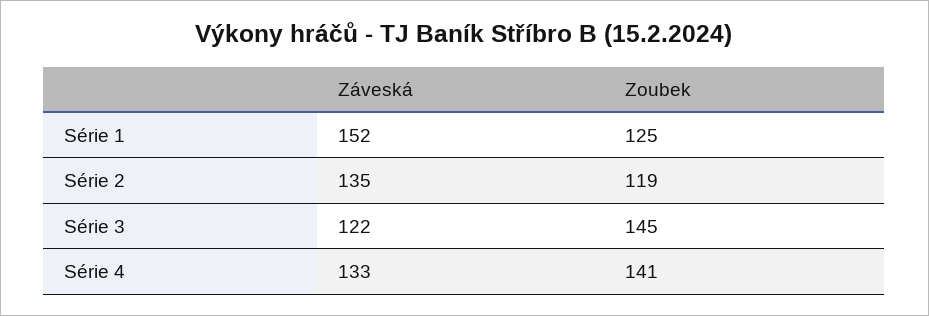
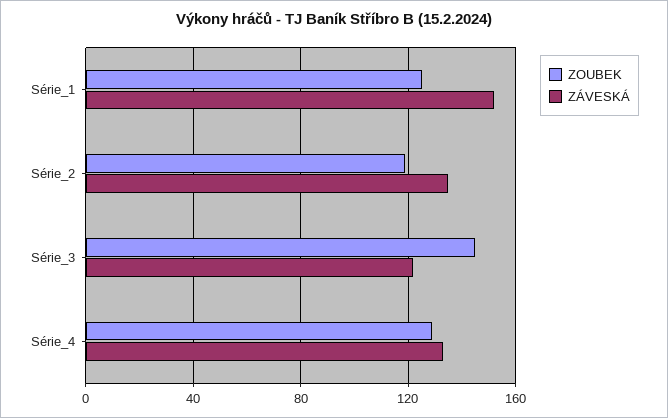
  {
    "Záveská": {
      "Série 1": 152,
      "Série 2": 135,
      "Série 3": 122,
      "Série 4": 133
    },
    "Zoubek": {
      "Série 1": 125,
      "Série 2": 119,
      "Série 3": 145,
-     "Série 4": 141
+     "Série 4": 130
    }
  }

